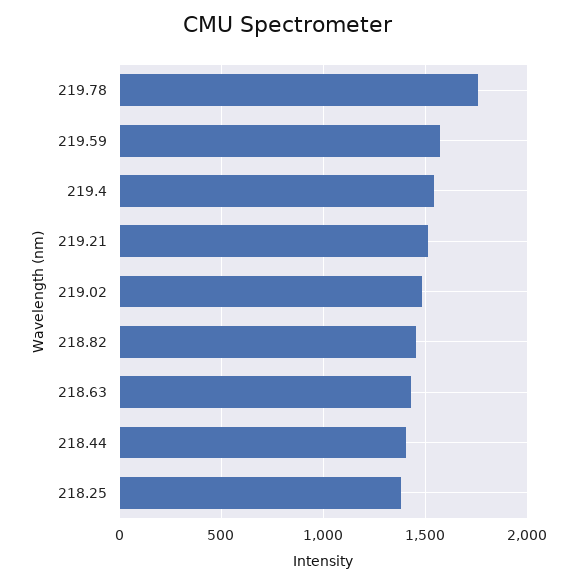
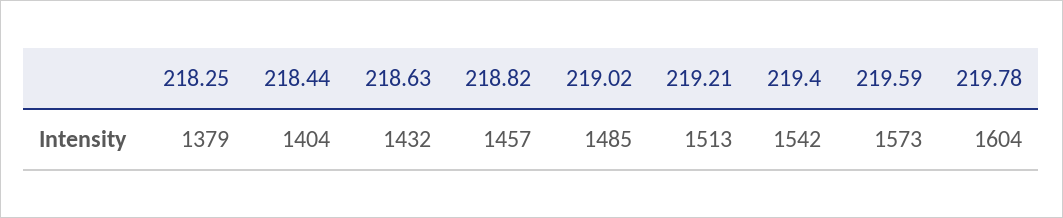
  {
-   "219.78": 1750,
+   "219.78": 1604,
    "219.59": 1573,
    "219.4": 1542,
    "219.21": 1513,
    "219.02": 1485,
    "218.82": 1457,
    "218.63": 1432,
    "218.44": 1404,
    "218.25": 1379
  }

